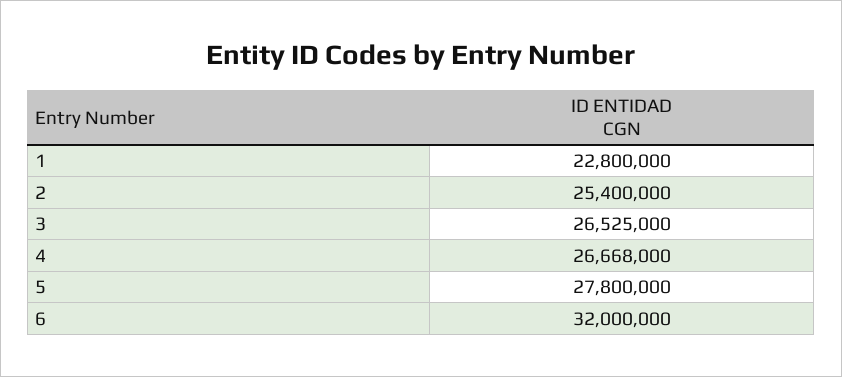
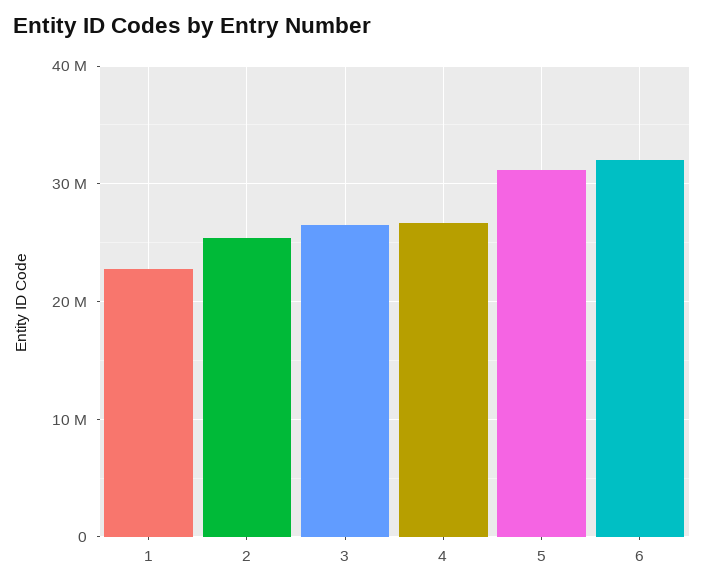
  {
    "1": 22800000,
    "2": 25400000,
    "3": 26525000,
    "4": 26668000,
-   "5": 27800000,
+   "5": 31000000,
    "6": 32000000
  }

